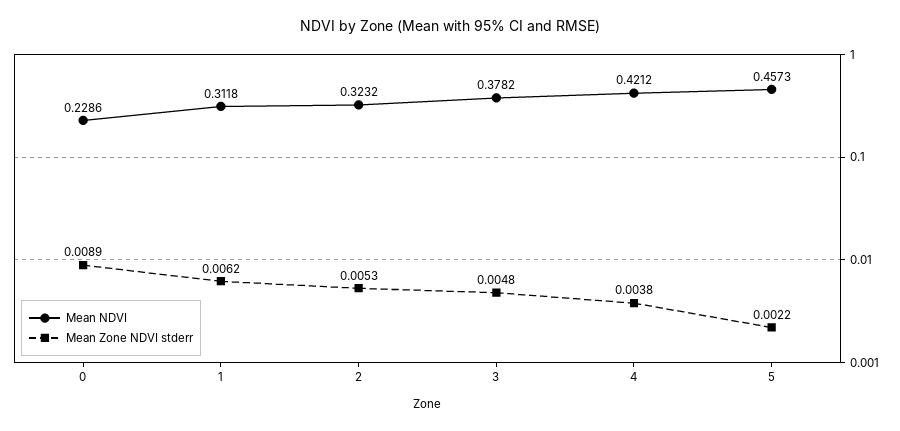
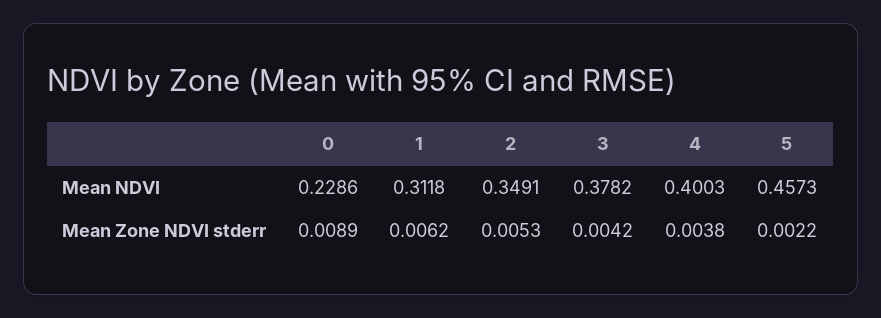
  {
    "Mean NDVI": {
      "0": 0.2286,
      "1": 0.3118,
-     "2": 0.3232,
+     "2": 0.3491,
      "3": 0.3782,
-     "4": 0.4212,
+     "4": 0.4003,
      "5": 0.4573
    },
    "Mean Zone NDVI stderr": {
      "0": 0.0089,
      "1": 0.0062,
      "2": 0.0053,
-     "3": 0.0048,
+     "3": 0.0042,
      "4": 0.0038,
      "5": 0.0022
    }
  }

